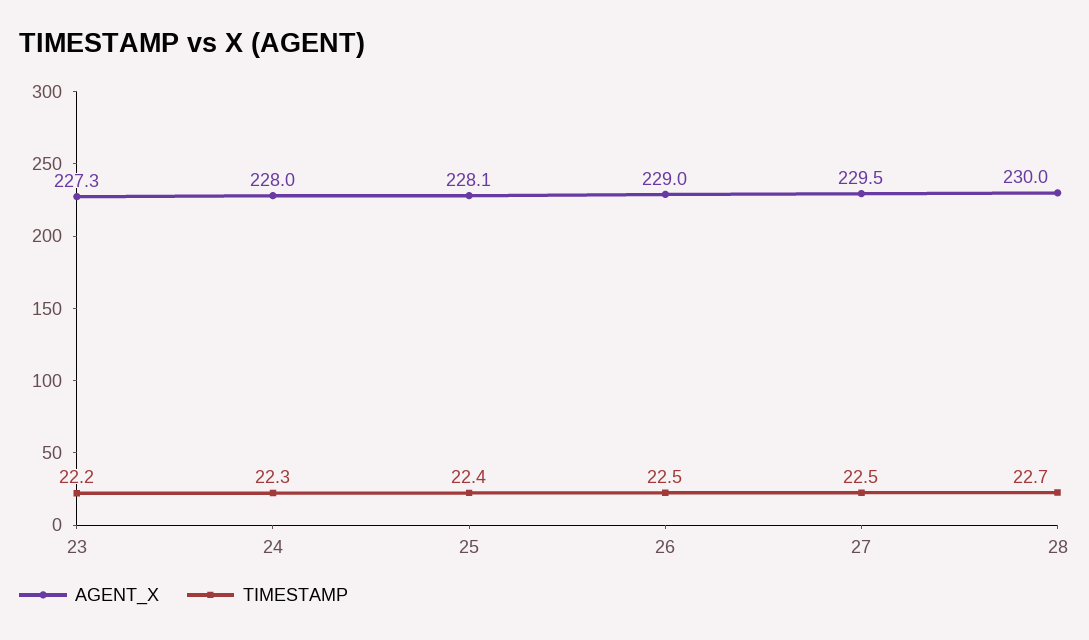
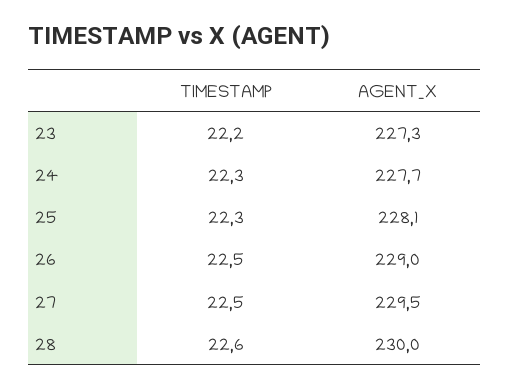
  {
    "AGENT_X": {
      "23": 227.3,
-     "24": 228,
+     "24": 227.7,
      "25": 228.1,
      "26": 229,
      "27": 229.5,
      "28": 230
    },
    "TIMESTAMP": {
      "23": 22.2,
      "24": 22.3,
-     "25": 22.4,
+     "25": 22.3,
      "26": 22.5,
      "27": 22.5,
-     "28": 22.7
+     "28": 22.6
    }
  }

